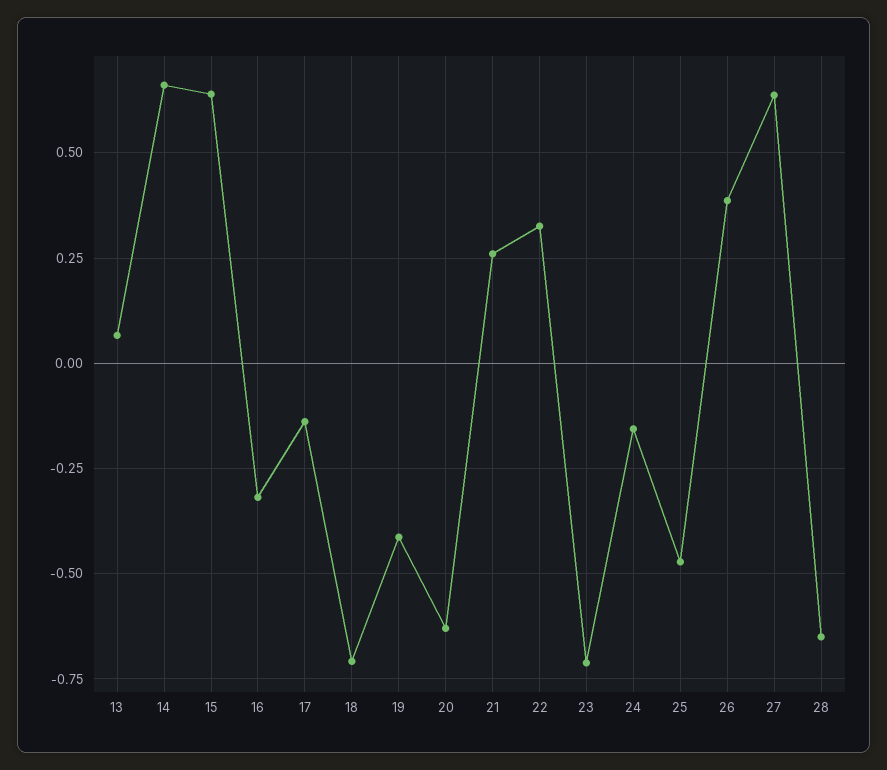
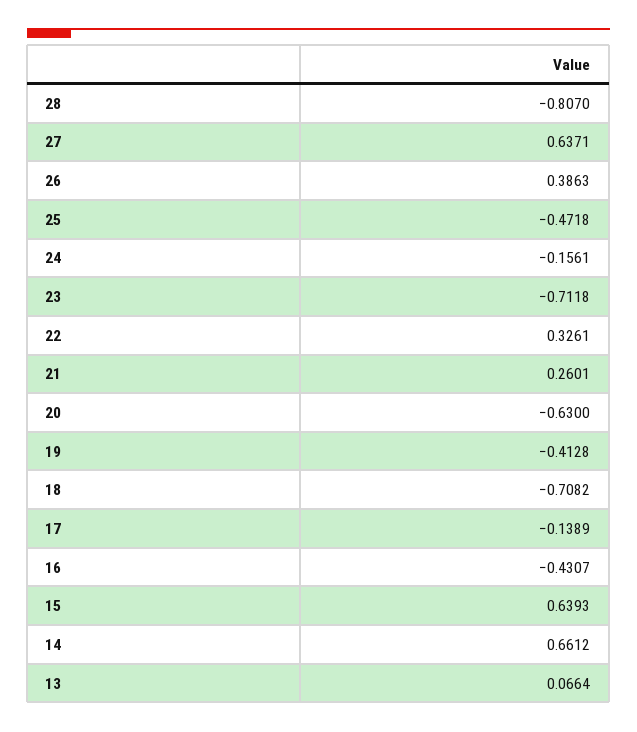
  {
    "13": 0.0664,
    "14": 0.6612,
    "15": 0.6393,
-   "16": -0.325,
+   "16": -0.4307,
    "17": -0.1389,
    "18": -0.7082,
    "19": -0.4128,
    "20": -0.63,
    "21": 0.2601,
    "22": 0.3261,
    "23": -0.7118,
    "24": -0.1561,
    "25": -0.4718,
    "26": 0.3863,
    "27": 0.6371,
-   "28": -0.65
+   "28": -0.807
  }

